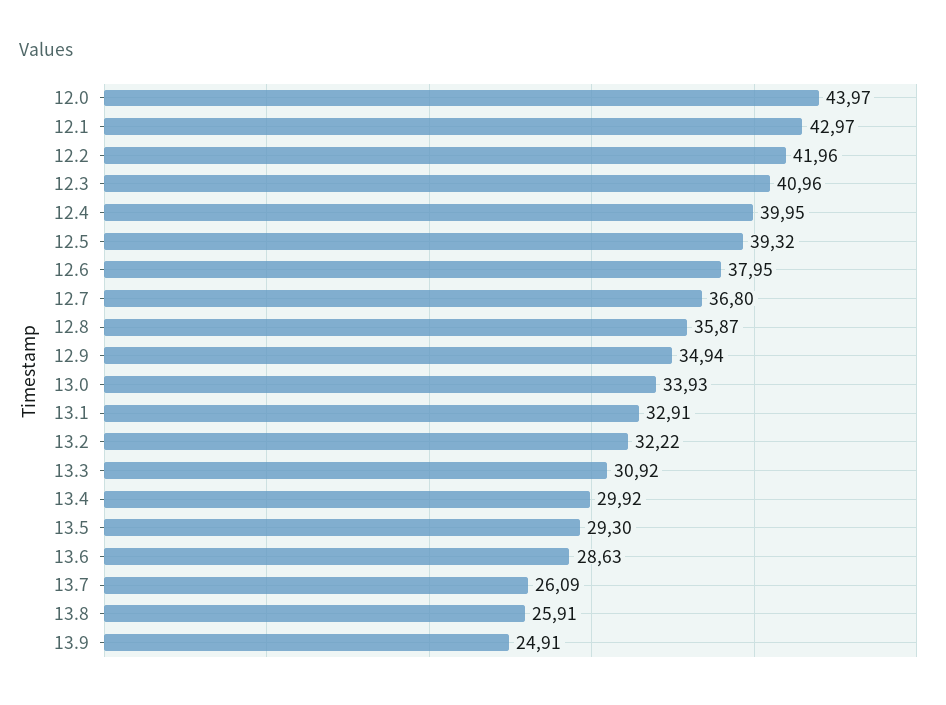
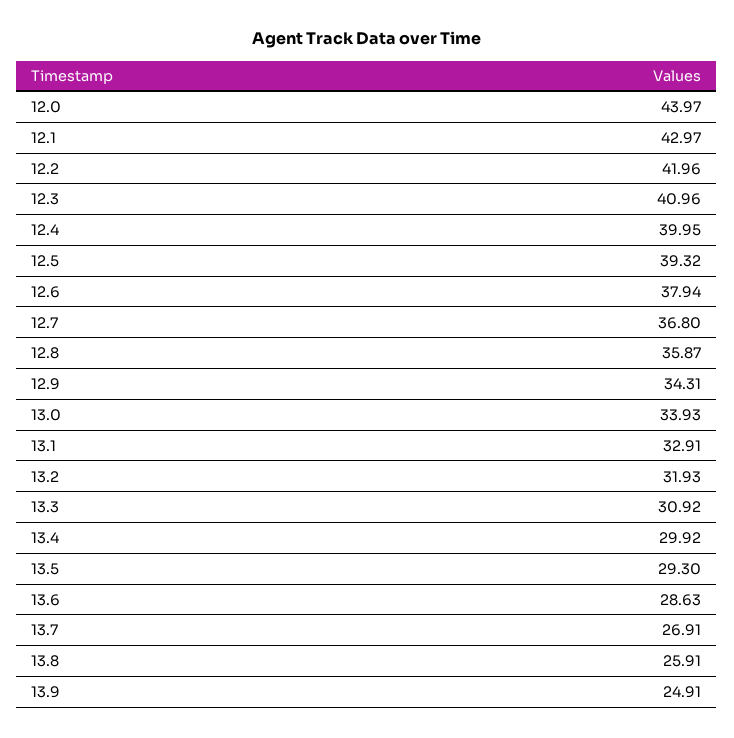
  {
    "12.0": 43.97,
    "12.1": 42.97,
    "12.2": 41.96,
    "12.3": 40.96,
    "12.4": 39.95,
    "12.5": 39.32,
-   "12.6": 37.95,
+   "12.6": 37.94,
    "12.7": 36.8,
    "12.8": 35.87,
-   "12.9": 34.94,
+   "12.9": 34.31,
    "13.0": 33.93,
    "13.1": 32.91,
-   "13.2": 32.22,
+   "13.2": 31.93,
    "13.3": 30.92,
    "13.4": 29.92,
    "13.5": 29.3,
    "13.6": 28.63,
-   "13.7": 26.09,
+   "13.7": 26.91,
    "13.8": 25.91,
    "13.9": 24.91
  }

